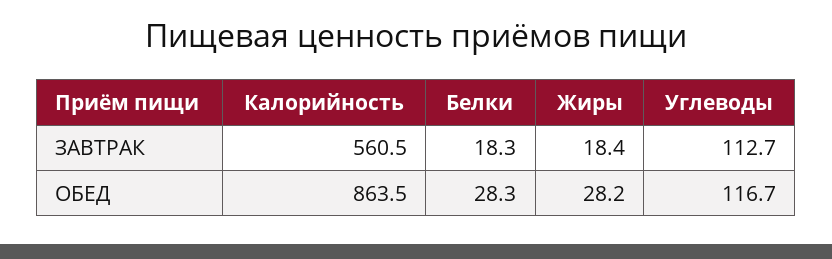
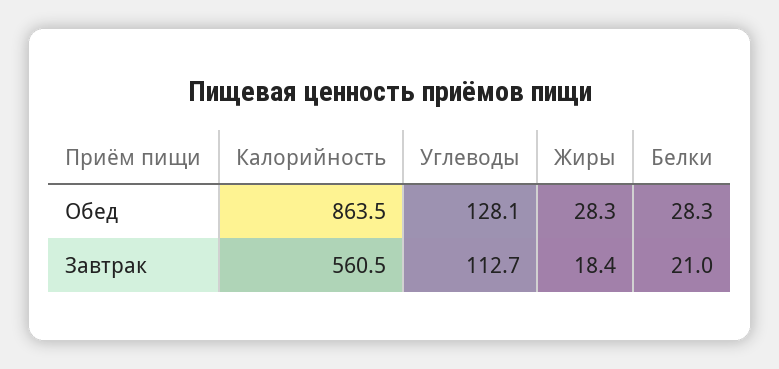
  {
    "Калорийность": {
      "ЗАВТРАК": 560.5,
      "ОБЕД": 863.5
    },
    "Белки": {
-     "ЗАВТРАК": 18.3,
+     "ЗАВТРАК": 21,
      "ОБЕД": 28.3
    },
    "Жиры": {
      "ЗАВТРАК": 18.4,
-     "ОБЕД": 28.2
+     "ОБЕД": 28.3
    },
    "Углеводы": {
      "ЗАВТРАК": 112.7,
-     "ОБЕД": 116.7
+     "ОБЕД": 128.1
    }
  }

